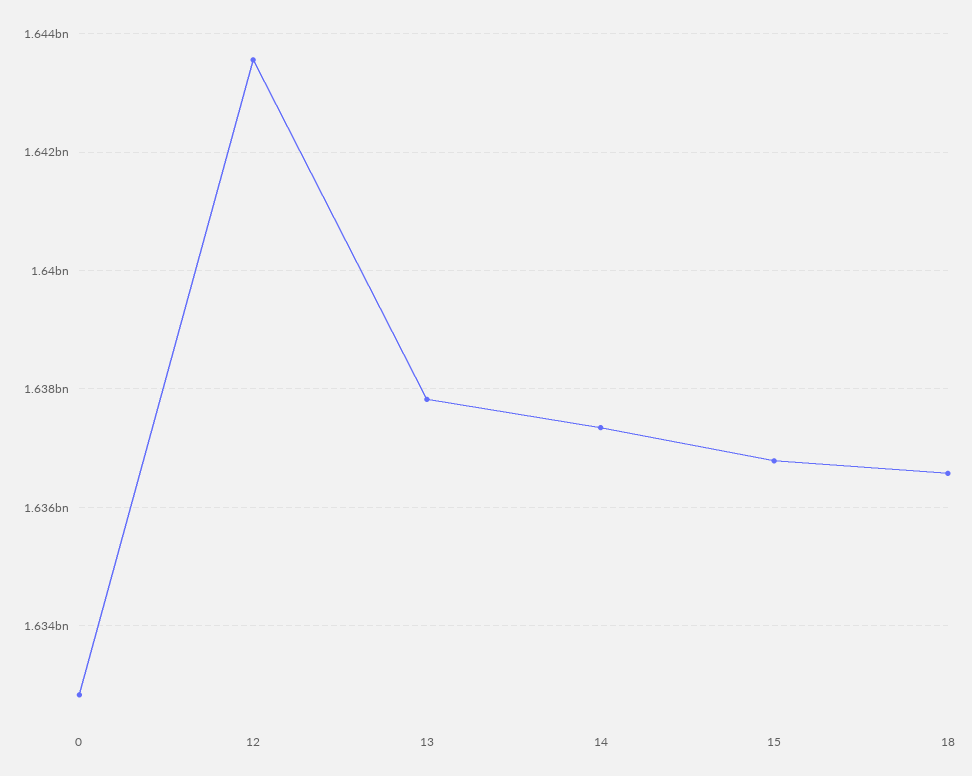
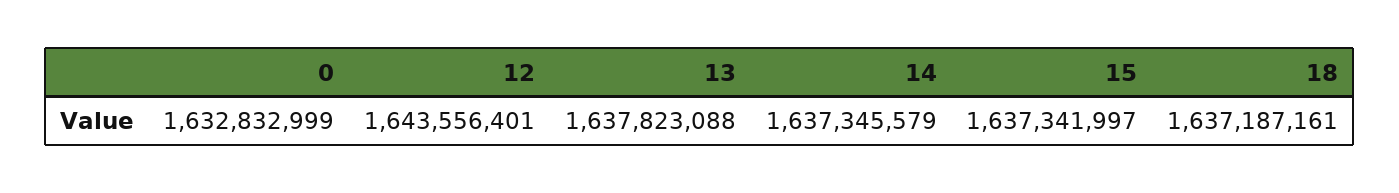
  {
    "0": 1632832999,
    "12": 1643556401,
    "13": 1637823088,
    "14": 1637345579,
-   "15": 1636800000,
+   "15": 1637341997,
-   "18": 1636600000
+   "18": 1637187161
  }

